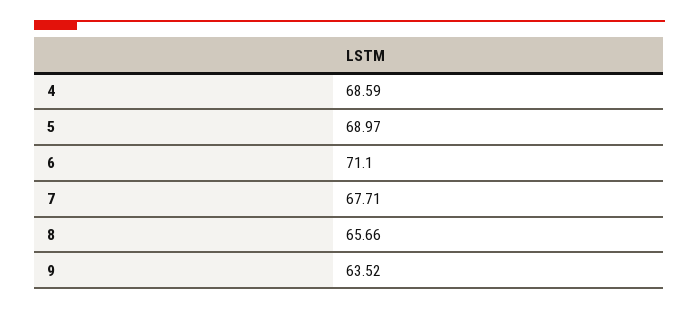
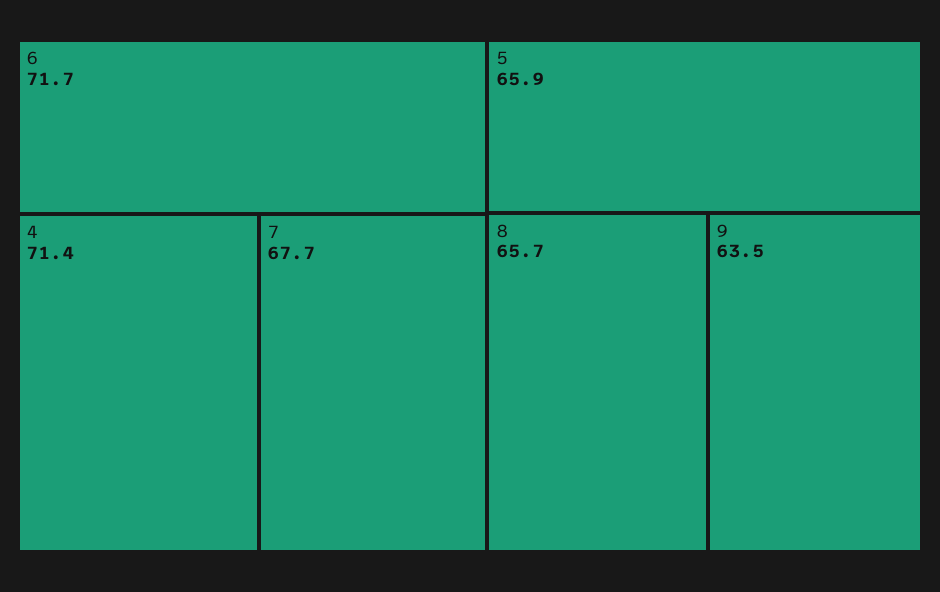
  {
-   "4": 68.59,
+   "4": 71.4,
-   "5": 68.97,
+   "5": 65.9,
-   "6": 71.1,
+   "6": 71.7,
    "7": 67.71,
    "8": 65.66,
    "9": 63.52
  }

